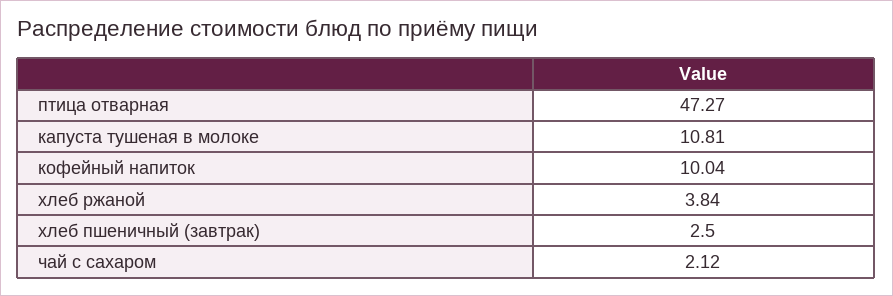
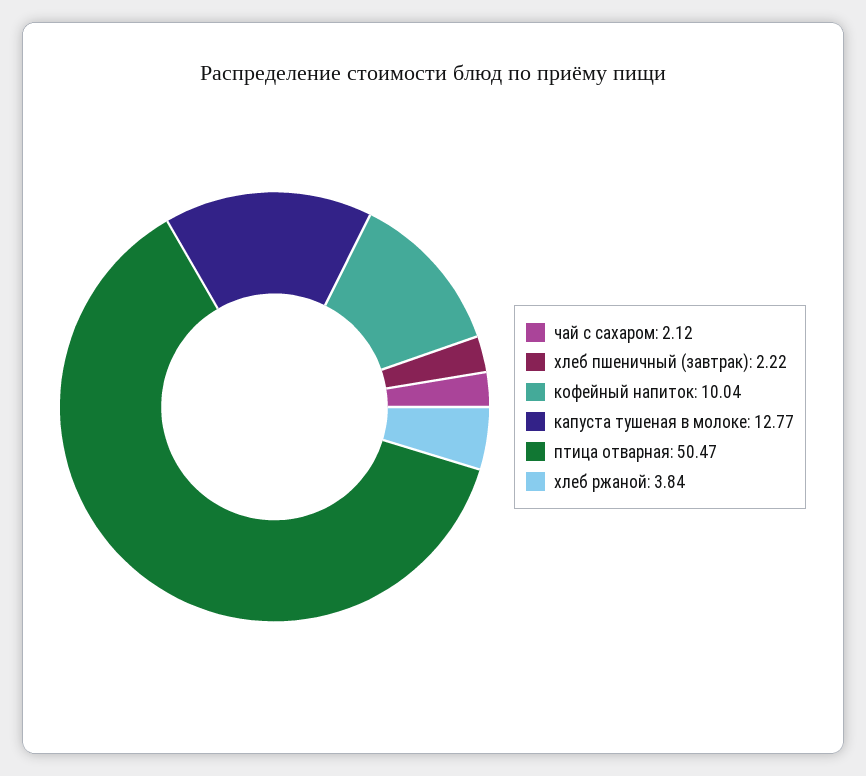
  {
-   "птица отварная": 47.27,
+   "птица отварная": 50.47,
-   "капуста тушеная в молоке": 10.81,
+   "капуста тушеная в молоке": 12.77,
    "кофейный напиток": 10.04,
    "хлеб ржаной": 3.84,
-   "хлеб пшеничный (завтрак)": 2.5,
+   "хлеб пшеничный (завтрак)": 2.22,
    "чай с сахаром": 2.12
  }

